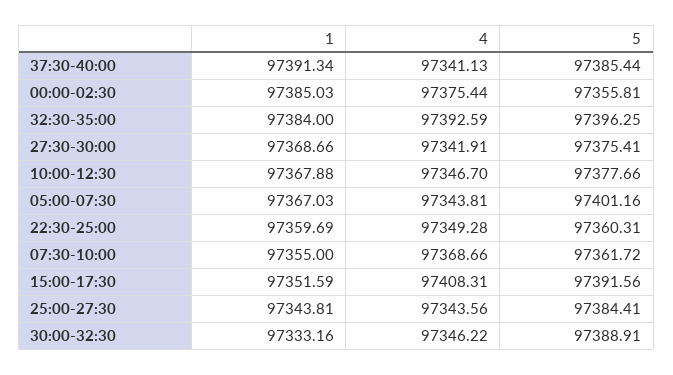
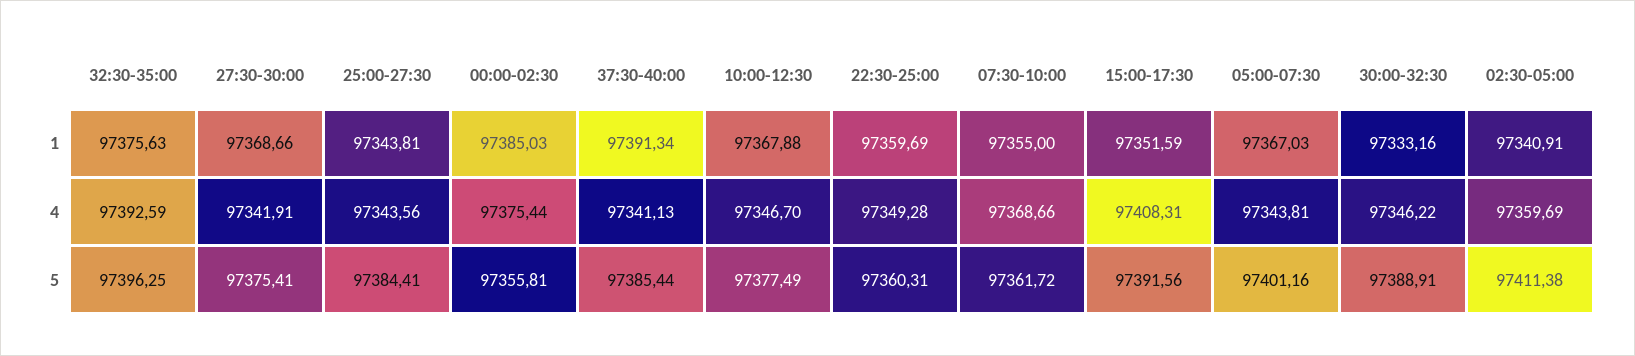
  {
    "1": {
      "37:30-40:00": 97391.34,
      "00:00-02:30": 97385.03,
-     "32:30-35:00": 97384,
+     "32:30-35:00": 97375.63,
      "27:30-30:00": 97368.66,
      "10:00-12:30": 97367.88,
      "05:00-07:30": 97367.03,
      "22:30-25:00": 97359.69,
      "07:30-10:00": 97355,
      "15:00-17:30": 97351.59,
      "25:00-27:30": 97343.81,
-     "30:00-32:30": 97333.16
+     "30:00-32:30": 97333.16,
+     "02:30-05:00": 97340.91
    },
    "4": {
      "37:30-40:00": 97341.13,
      "00:00-02:30": 97375.44,
      "32:30-35:00": 97392.59,
      "27:30-30:00": 97341.91,
      "10:00-12:30": 97346.7,
      "05:00-07:30": 97343.81,
      "22:30-25:00": 97349.28,
      "07:30-10:00": 97368.66,
      "15:00-17:30": 97408.31,
      "25:00-27:30": 97343.56,
-     "30:00-32:30": 97346.22
+     "30:00-32:30": 97346.22,
+     "02:30-05:00": 97359.69
    },
    "5": {
      "37:30-40:00": 97385.44,
      "00:00-02:30": 97355.81,
      "32:30-35:00": 97396.25,
      "27:30-30:00": 97375.41,
-     "10:00-12:30": 97377.66,
+     "10:00-12:30": 97377.49,
      "05:00-07:30": 97401.16,
      "22:30-25:00": 97360.31,
      "07:30-10:00": 97361.72,
      "15:00-17:30": 97391.56,
      "25:00-27:30": 97384.41,
-     "30:00-32:30": 97388.91
+     "30:00-32:30": 97388.91,
+     "02:30-05:00": 97411.38
    }
  }

